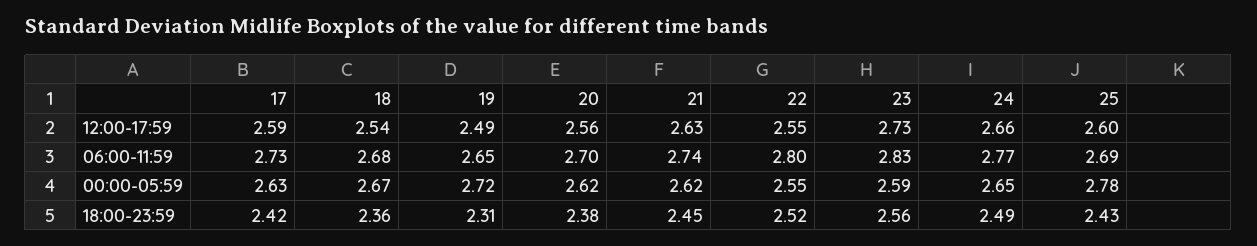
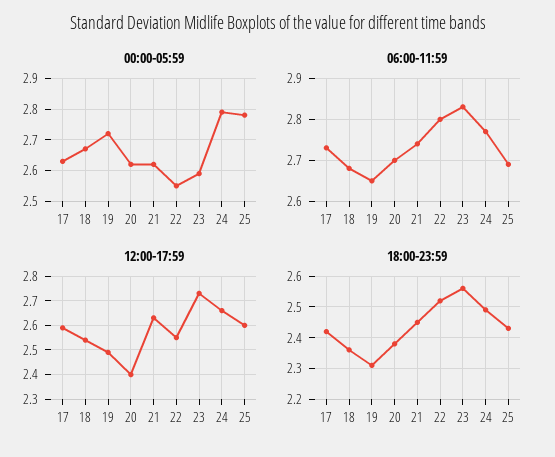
  {
    "12:00-17:59": {
      "17": 2.59,
      "18": 2.54,
      "19": 2.49,
-     "20": 2.56,
+     "20": 2.4,
      "21": 2.63,
      "22": 2.55,
      "23": 2.73,
      "24": 2.66,
      "25": 2.6
    },
    "06:00-11:59": {
      "17": 2.73,
      "18": 2.68,
      "19": 2.65,
      "20": 2.7,
      "21": 2.74,
      "22": 2.8,
      "23": 2.83,
      "24": 2.77,
      "25": 2.69
    },
    "00:00-05:59": {
      "17": 2.63,
      "18": 2.67,
      "19": 2.72,
      "20": 2.62,
      "21": 2.62,
      "22": 2.55,
      "23": 2.59,
-     "24": 2.65,
+     "24": 2.8,
      "25": 2.78
    },
    "18:00-23:59": {
      "17": 2.42,
      "18": 2.36,
      "19": 2.31,
      "20": 2.38,
      "21": 2.45,
      "22": 2.52,
      "23": 2.56,
      "24": 2.49,
      "25": 2.43
    }
  }

